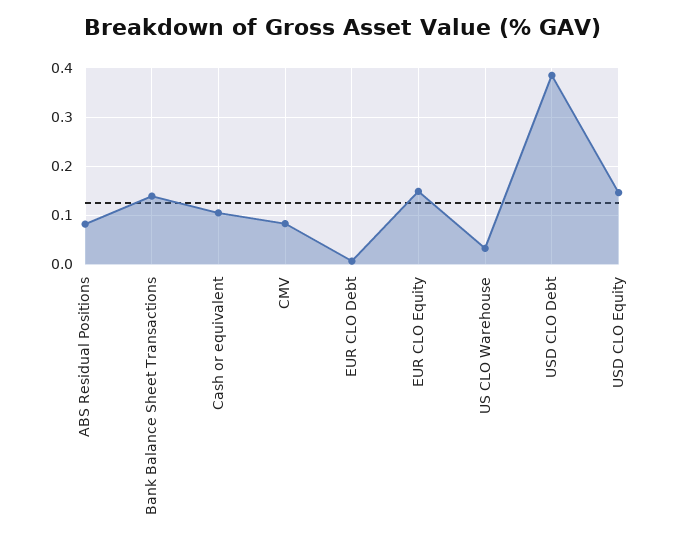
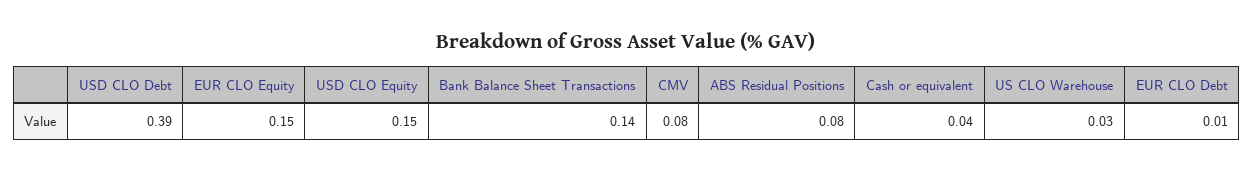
  {
    "ABS Residual Positions": 0.08,
    "Bank Balance Sheet Transactions": 0.14,
-   "Cash or equivalent": 0.1,
+   "Cash or equivalent": 0.04,
    "CMV": 0.08,
    "EUR CLO Debt": 0.01,
    "EUR CLO Equity": 0.15,
    "US CLO Warehouse": 0.03,
    "USD CLO Debt": 0.39,
    "USD CLO Equity": 0.15
  }

